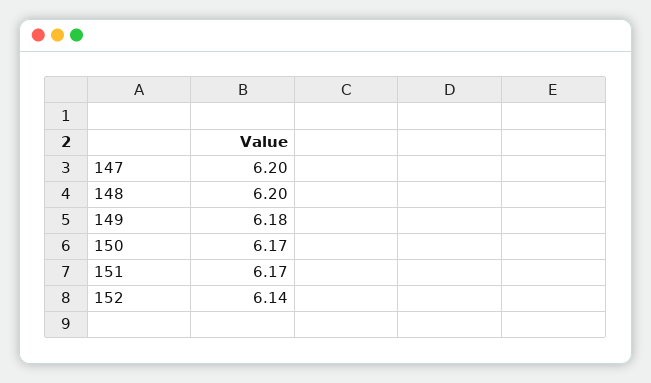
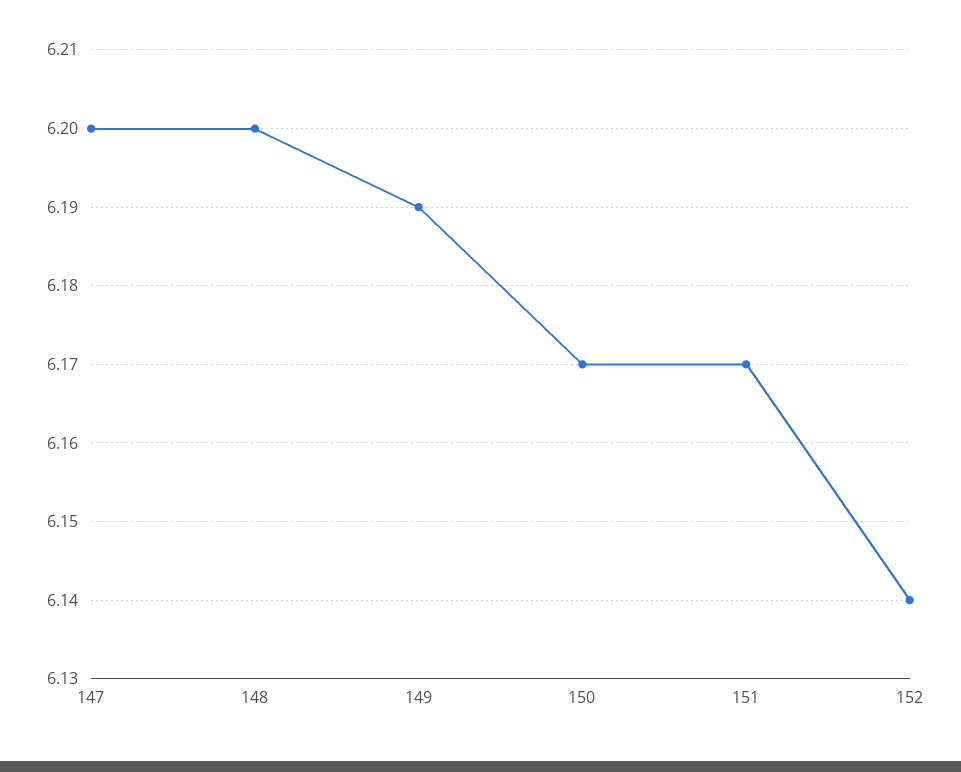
  {
    "147": 6.2,
    "148": 6.2,
-   "149": 6.18,
+   "149": 6.19,
    "150": 6.17,
    "151": 6.17,
    "152": 6.14
  }

